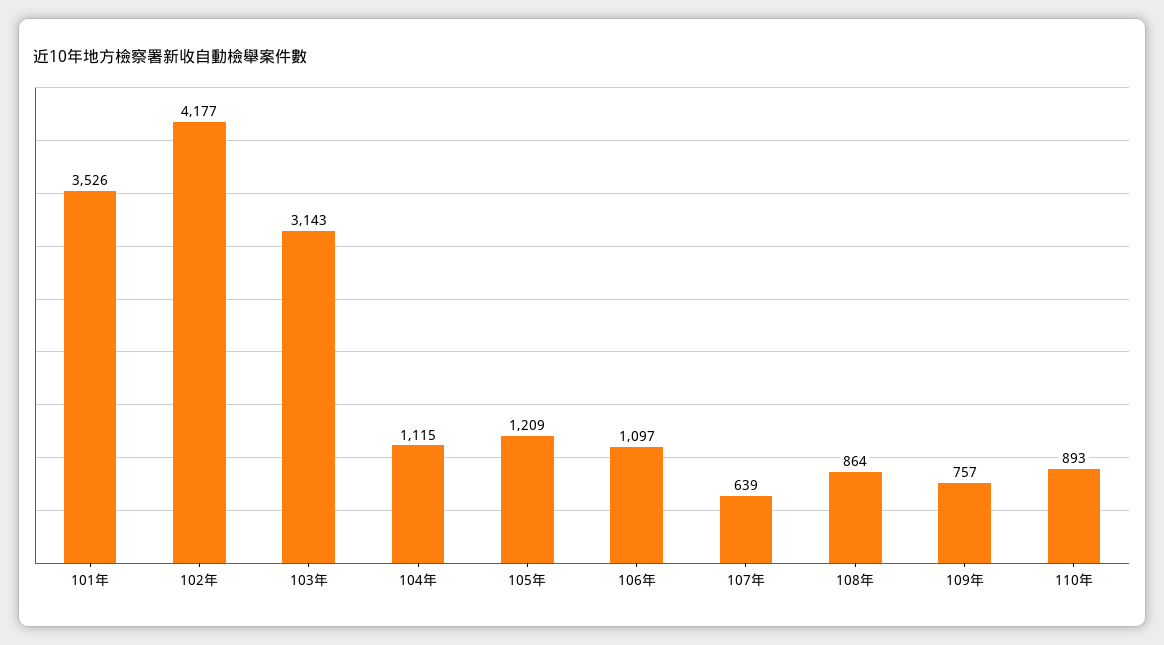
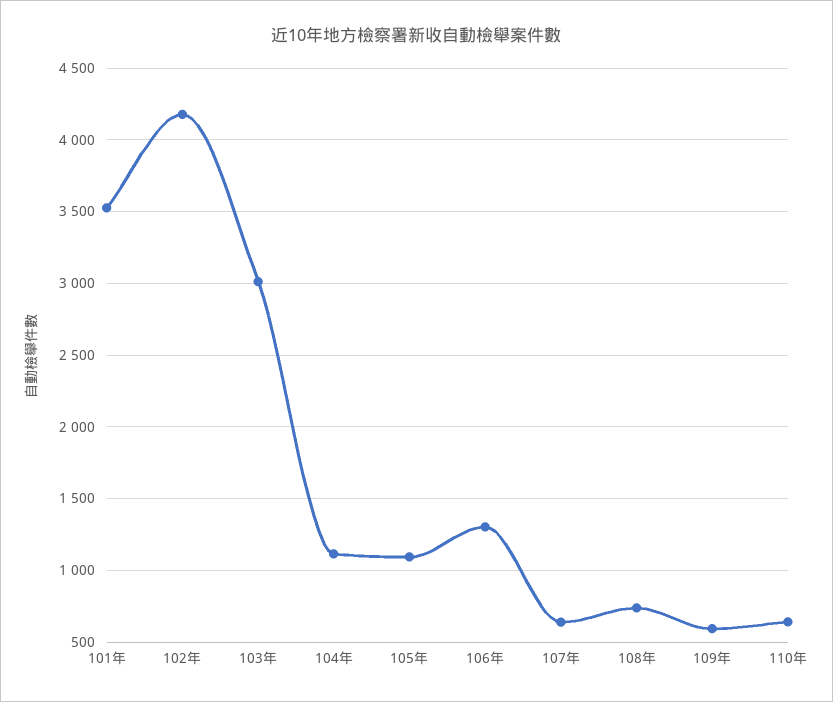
  {
    "101年": 3526,
    "102年": 4177,
-   "103年": 3143,
+   "103年": 3000,
    "104年": 1115,
-   "105年": 1209,
+   "105年": 1100,
-   "106年": 1097,
+   "106年": 1300,
    "107年": 639,
-   "108年": 864,
+   "108年": 750,
-   "109年": 757,
+   "109年": 600,
-   "110年": 893
+   "110年": 650
  }

